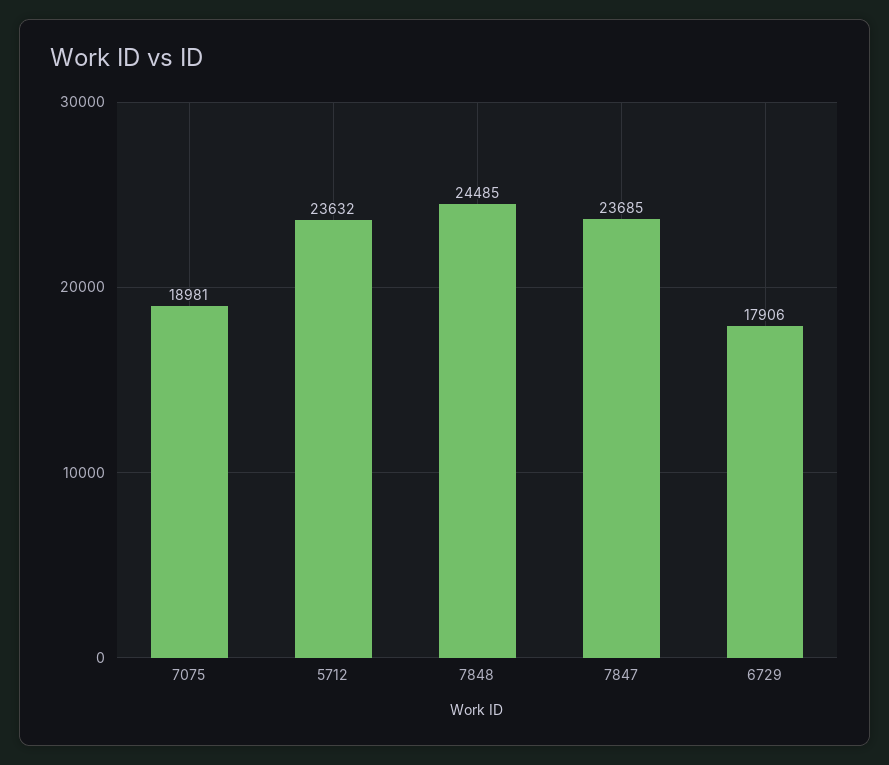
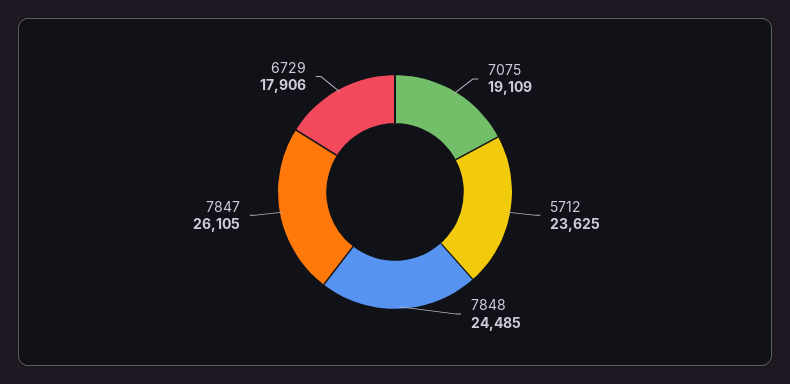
  {
-   "7075": 18981,
+   "7075": 19109,
-   "5712": 23632,
+   "5712": 23625,
    "7848": 24485,
-   "7847": 23685,
+   "7847": 26105,
    "6729": 17906
  }

